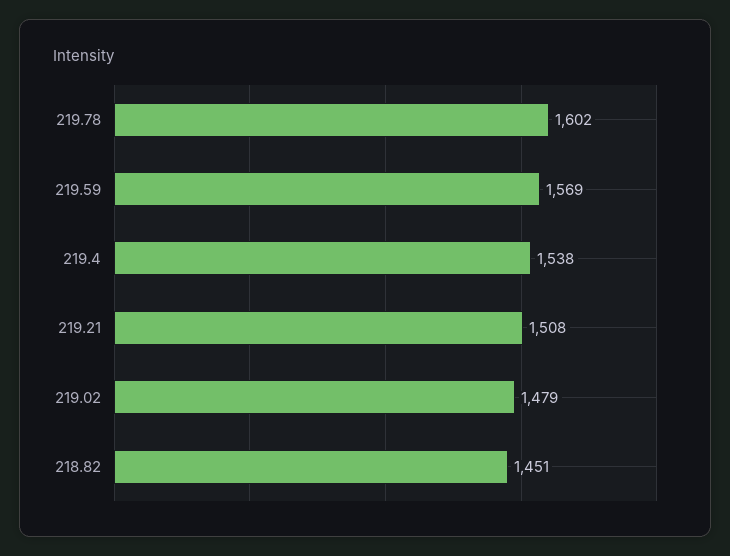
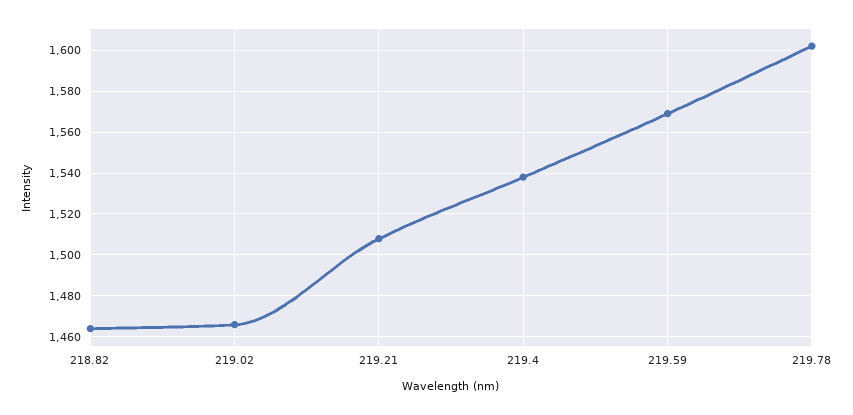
  {
    "219.78": 1602,
    "219.59": 1569,
    "219.4": 1538,
    "219.21": 1508,
-   "219.02": 1479,
+   "219.02": 1465,
-   "218.82": 1451
+   "218.82": 1465
  }

